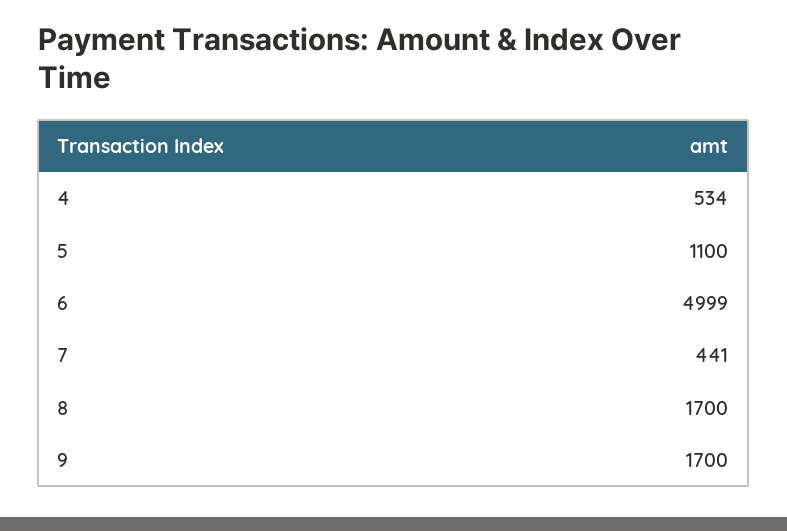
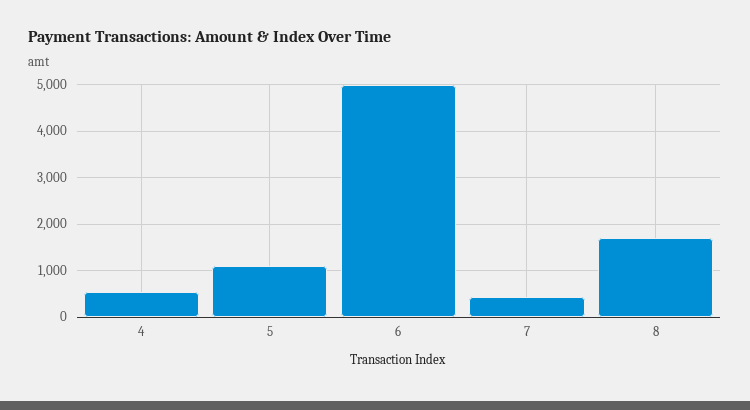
  {
    "4": 534,
    "5": 1100,
    "6": 4999,
    "7": 441,
-   "8": 1700,
+   "8": 1700
-   "9": 1700
  }

